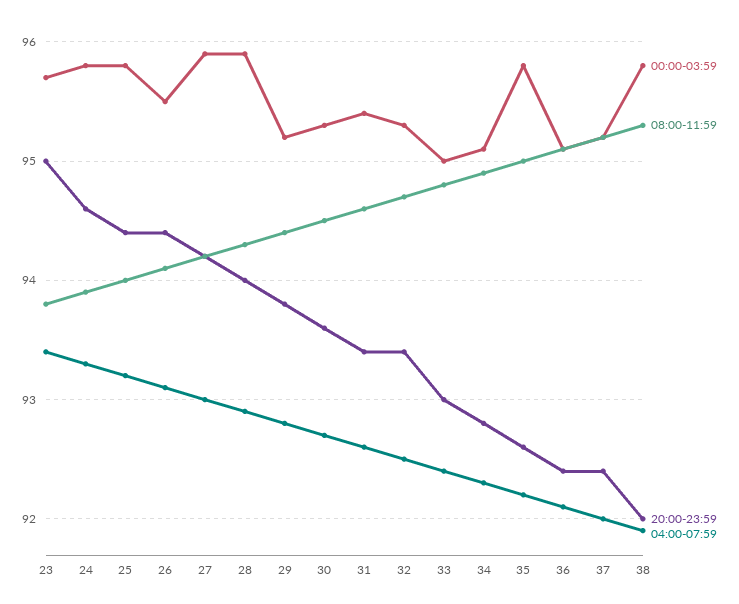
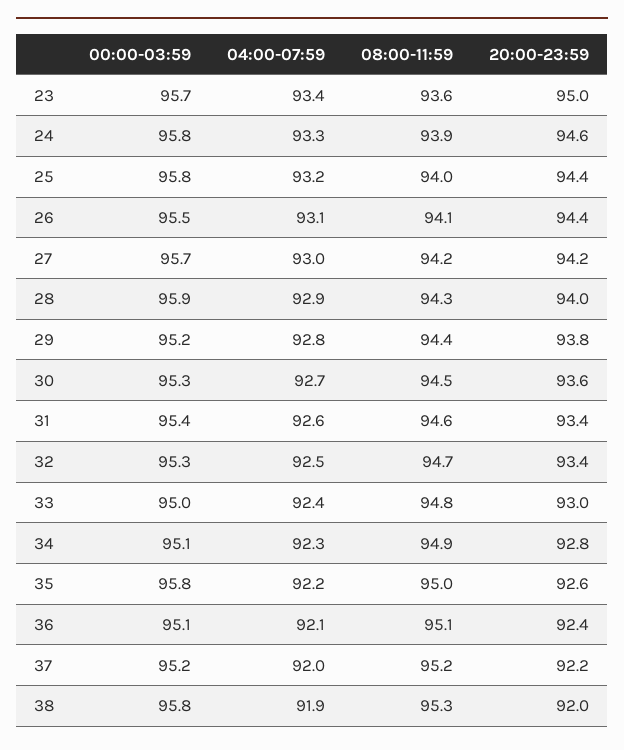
  {
    "00:00-03:59": {
      "23": 95.7,
      "24": 95.8,
      "25": 95.8,
      "26": 95.5,
-     "27": 95.9,
+     "27": 95.7,
      "28": 95.9,
      "29": 95.2,
      "30": 95.3,
      "31": 95.4,
      "32": 95.3,
      "33": 95,
      "34": 95.1,
      "35": 95.8,
      "36": 95.1,
      "37": 95.2,
      "38": 95.8
    },
    "08:00-11:59": {
-     "23": 93.8,
+     "23": 93.6,
      "24": 93.9,
      "25": 94,
      "26": 94.1,
      "27": 94.2,
      "28": 94.3,
      "29": 94.4,
      "30": 94.5,
      "31": 94.6,
      "32": 94.7,
      "33": 94.8,
      "34": 94.9,
      "35": 95,
      "36": 95.1,
      "37": 95.2,
      "38": 95.3
    },
    "20:00-23:59": {
      "23": 95,
      "24": 94.6,
      "25": 94.4,
      "26": 94.4,
      "27": 94.2,
      "28": 94,
      "29": 93.8,
      "30": 93.6,
      "31": 93.4,
      "32": 93.4,
      "33": 93,
      "34": 92.8,
      "35": 92.6,
      "36": 92.4,
-     "37": 92.4,
+     "37": 92.2,
      "38": 92
    },
    "04:00-07:59": {
      "23": 93.4,
      "24": 93.3,
      "25": 93.2,
      "26": 93.1,
      "27": 93,
      "28": 92.9,
      "29": 92.8,
      "30": 92.7,
      "31": 92.6,
      "32": 92.5,
      "33": 92.4,
      "34": 92.3,
      "35": 92.2,
      "36": 92.1,
      "37": 92,
      "38": 91.9
    }
  }

